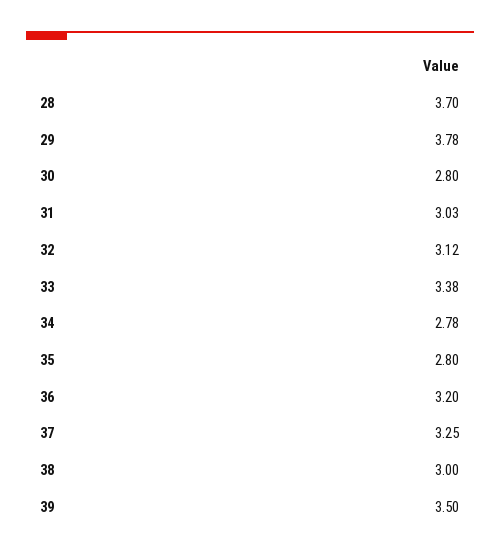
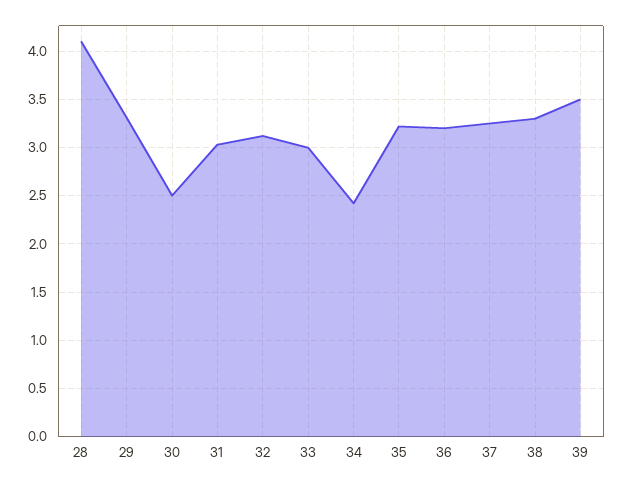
  {
-   "28": 3.7,
+   "28": 4.1,
-   "29": 3.78,
+   "29": 3.3,
-   "30": 2.8,
+   "30": 2.5,
    "31": 3.03,
    "32": 3.12,
-   "33": 3.38,
+   "33": 3,
-   "34": 2.78,
+   "34": 2.4,
-   "35": 2.8,
+   "35": 3.2,
    "36": 3.2,
    "37": 3.25,
-   "38": 3,
+   "38": 3.3,
    "39": 3.5
  }

